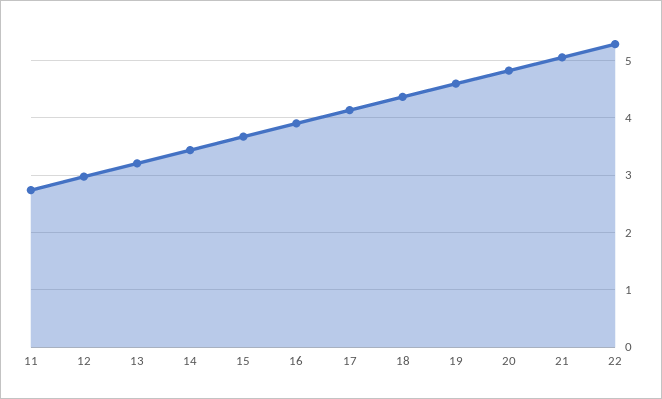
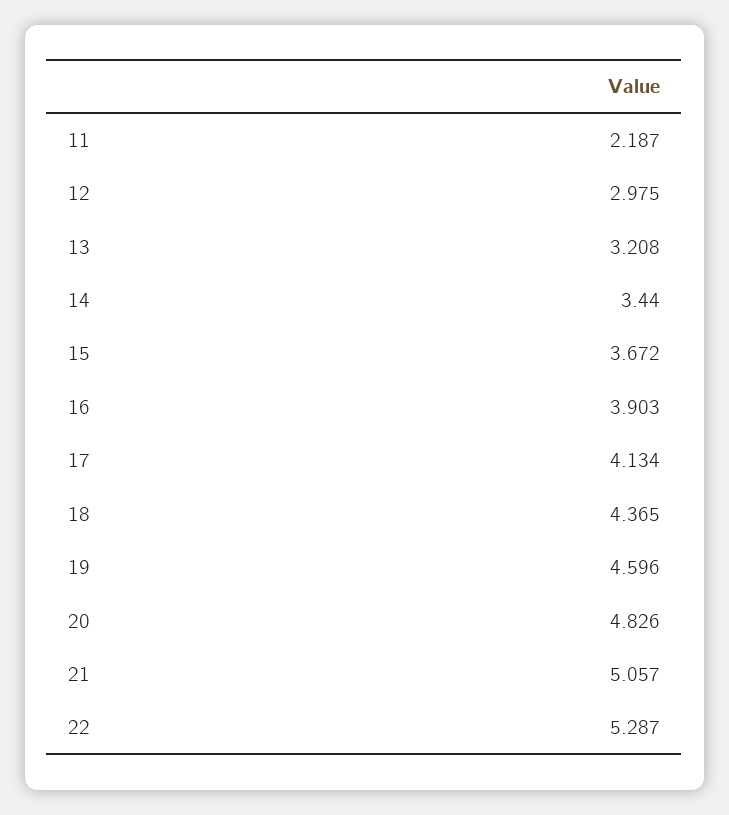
  {
-   "11": 2.8,
+   "11": 2.187,
    "12": 2.975,
    "13": 3.208,
    "14": 3.44,
    "15": 3.672,
    "16": 3.903,
    "17": 4.134,
    "18": 4.365,
    "19": 4.596,
    "20": 4.826,
    "21": 5.057,
    "22": 5.287
  }

